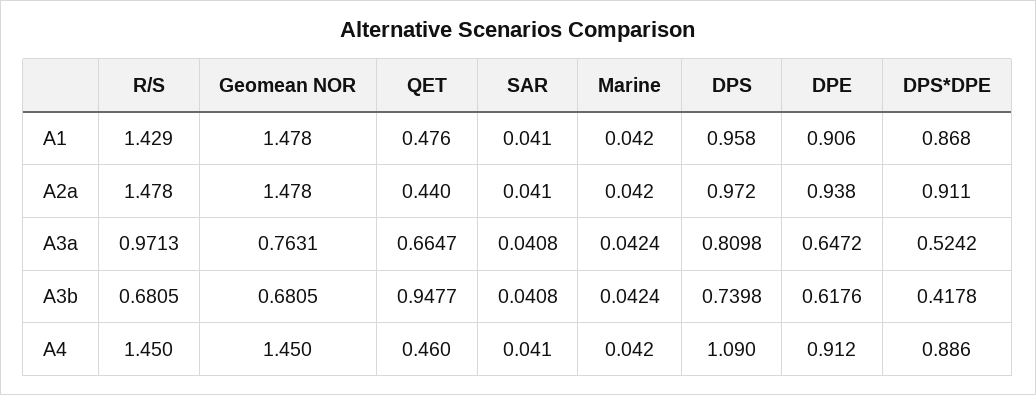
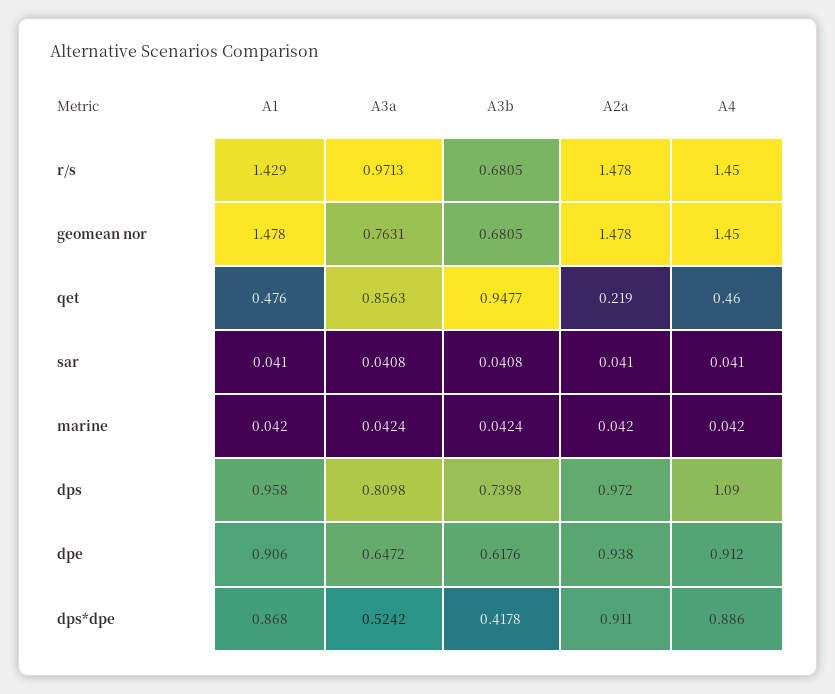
  {
    "R/S": {
      "A1": 1.429,
      "A2a": 1.478,
      "A3a": 0.9713,
      "A3b": 0.6805,
      "A4": 1.45
    },
    "Geomean NOR": {
      "A1": 1.478,
      "A2a": 1.478,
      "A3a": 0.7631,
      "A3b": 0.6805,
      "A4": 1.45
    },
    "QET": {
      "A1": 0.476,
-     "A2a": 0.44,
+     "A2a": 0.219,
-     "A3a": 0.6647,
+     "A3a": 0.8563,
      "A3b": 0.9477,
      "A4": 0.46
    },
    "SAR": {
      "A1": 0.041,
      "A2a": 0.041,
      "A3a": 0.0408,
      "A3b": 0.0408,
      "A4": 0.041
    },
    "Marine": {
      "A1": 0.042,
      "A2a": 0.042,
      "A3a": 0.0424,
      "A3b": 0.0424,
      "A4": 0.042
    },
    "DPS": {
      "A1": 0.958,
      "A2a": 0.972,
      "A3a": 0.8098,
      "A3b": 0.7398,
      "A4": 1.09
    },
    "DPE": {
      "A1": 0.906,
      "A2a": 0.938,
      "A3a": 0.6472,
      "A3b": 0.6176,
      "A4": 0.912
    },
    "DPS*DPE": {
      "A1": 0.868,
      "A2a": 0.911,
      "A3a": 0.5242,
      "A3b": 0.4178,
      "A4": 0.886
    }
  }

